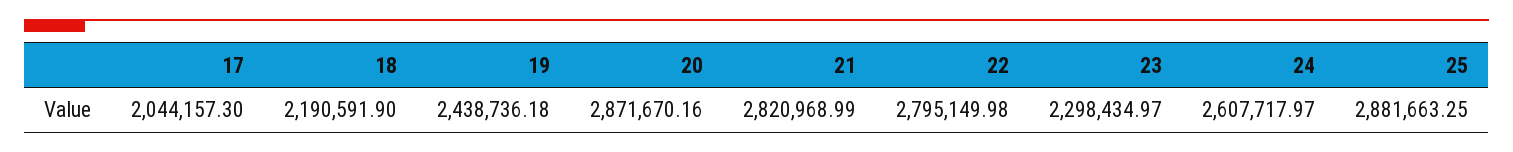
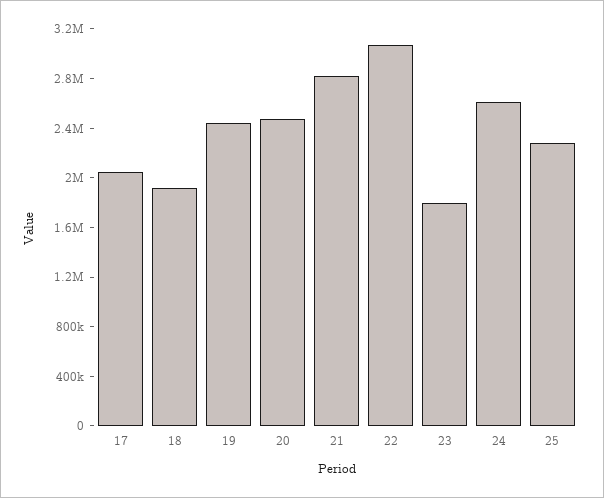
  {
    "17": 2044157.3,
-   "18": 2190591.9,
+   "18": 1900000,
    "19": 2438736.18,
-   "20": 2871670.16,
+   "20": 2500000,
    "21": 2820968.99,
-   "22": 2795149.98,
+   "22": 3100000,
-   "23": 2298434.97,
+   "23": 1800000,
    "24": 2607717.97,
-   "25": 2881663.25
+   "25": 2300000
  }

